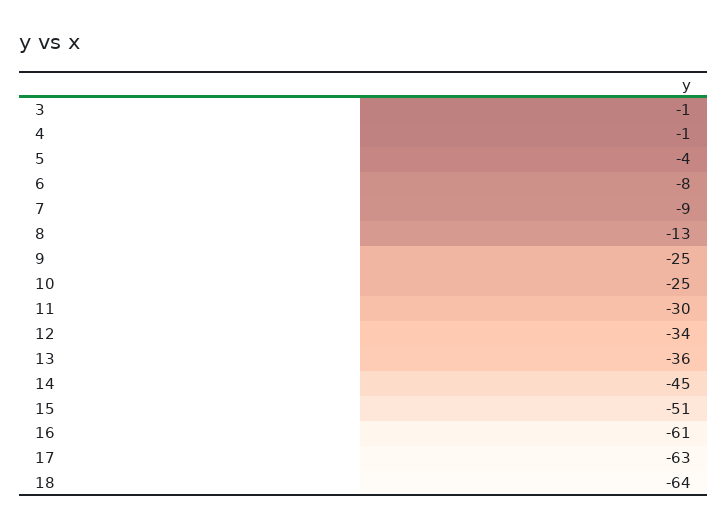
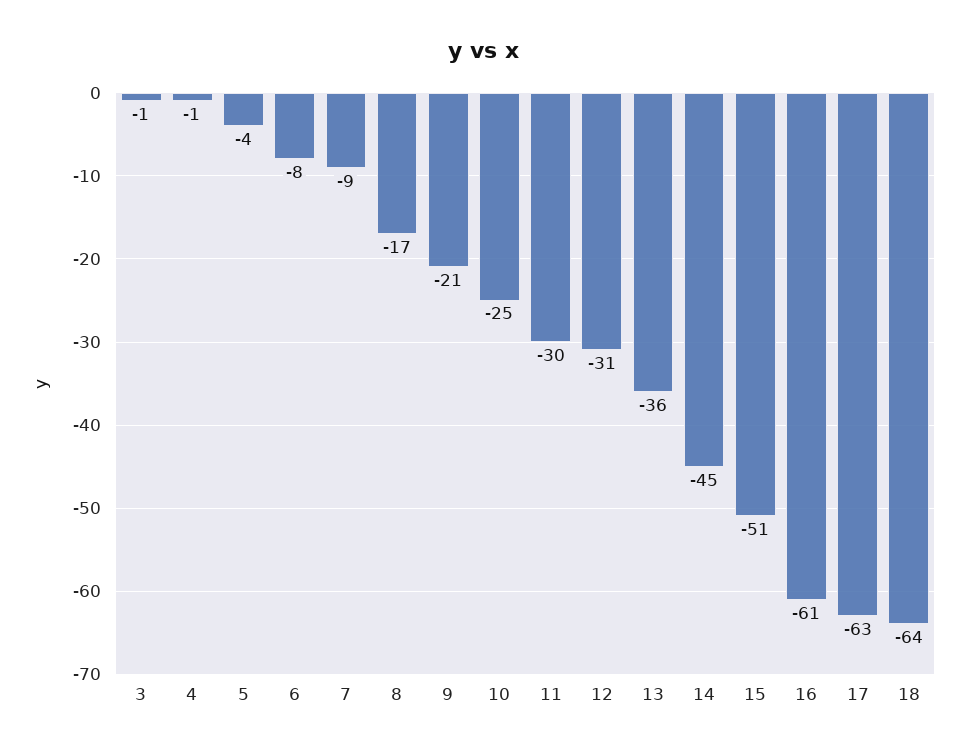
  {
    "3": -1,
    "4": -1,
    "5": -4,
    "6": -8,
    "7": -9,
-   "8": -13,
+   "8": -17,
-   "9": -25,
+   "9": -21,
    "10": -25,
    "11": -30,
-   "12": -34,
+   "12": -31,
    "13": -36,
    "14": -45,
    "15": -51,
    "16": -61,
    "17": -63,
    "18": -64
  }

